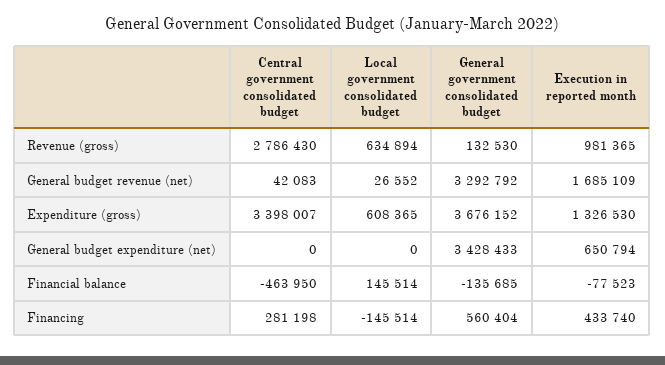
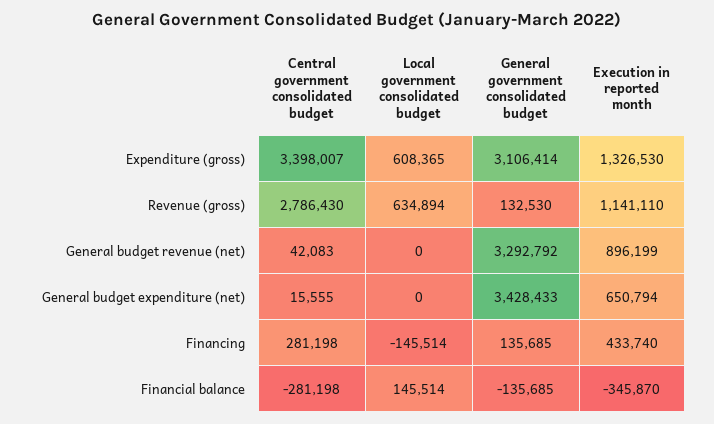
  {
    "Central government consolidated budget": {
      "Revenue (gross)": 2786430,
      "General budget revenue (net)": 42083,
      "Expenditure (gross)": 3398007,
-     "General budget expenditure (net)": 0,
+     "General budget expenditure (net)": 15555,
-     "Financial balance": -463950,
+     "Financial balance": -281198,
      "Financing": 281198
    },
    "Local government consolidated budget": {
      "Revenue (gross)": 634894,
-     "General budget revenue (net)": 26552,
+     "General budget revenue (net)": 0,
      "Expenditure (gross)": 608365,
      "General budget expenditure (net)": 0,
      "Financial balance": 145514,
      "Financing": -145514
    },
    "General government consolidated budget": {
      "Revenue (gross)": 132530,
      "General budget revenue (net)": 3292792,
-     "Expenditure (gross)": 3676152,
+     "Expenditure (gross)": 3106414,
      "General budget expenditure (net)": 3428433,
      "Financial balance": -135685,
-     "Financing": 560404
+     "Financing": 135685
    },
    "Execution in reported month": {
-     "Revenue (gross)": 981365,
+     "Revenue (gross)": 1141110,
-     "General budget revenue (net)": 1685109,
+     "General budget revenue (net)": 896199,
      "Expenditure (gross)": 1326530,
      "General budget expenditure (net)": 650794,
-     "Financial balance": -77523,
+     "Financial balance": -345870,
      "Financing": 433740
    }
  }

